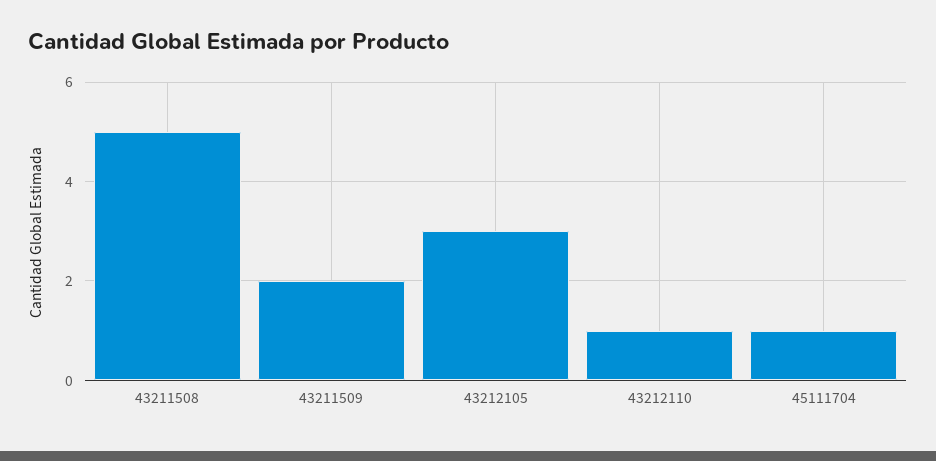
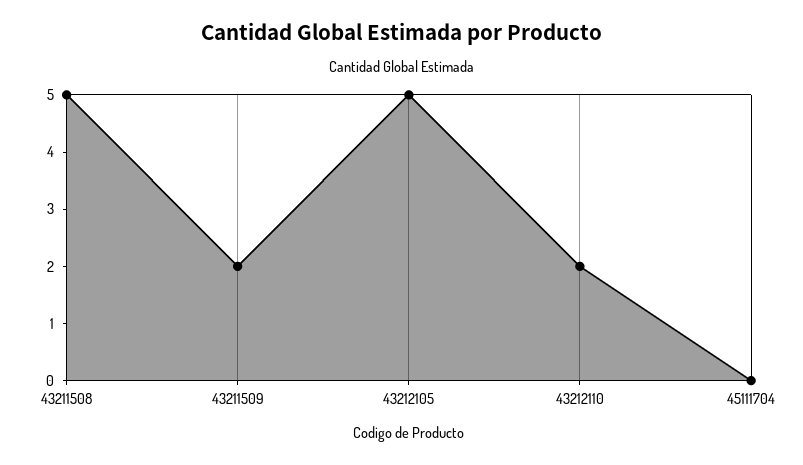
  {
    "43211508": 5,
    "43211509": 2,
-   "43212105": 3,
+   "43212105": 5,
-   "43212110": 1,
+   "43212110": 2,
-   "45111704": 1
+   "45111704": 0
  }

